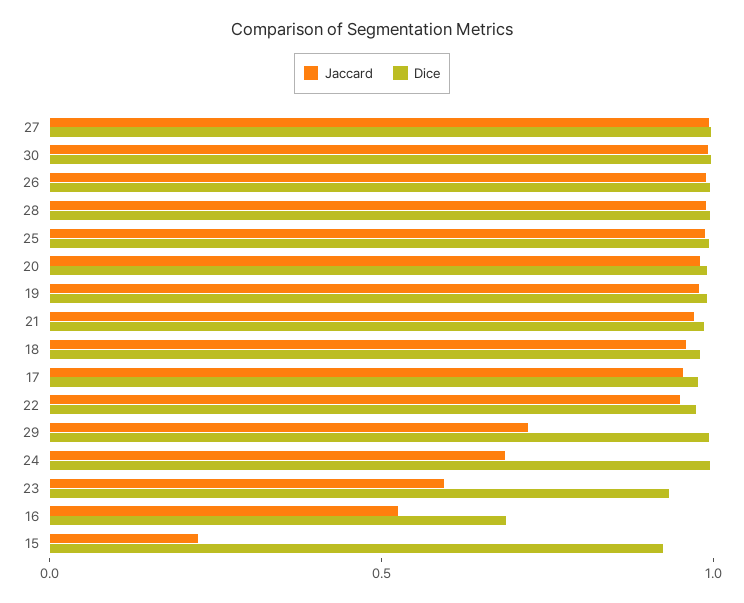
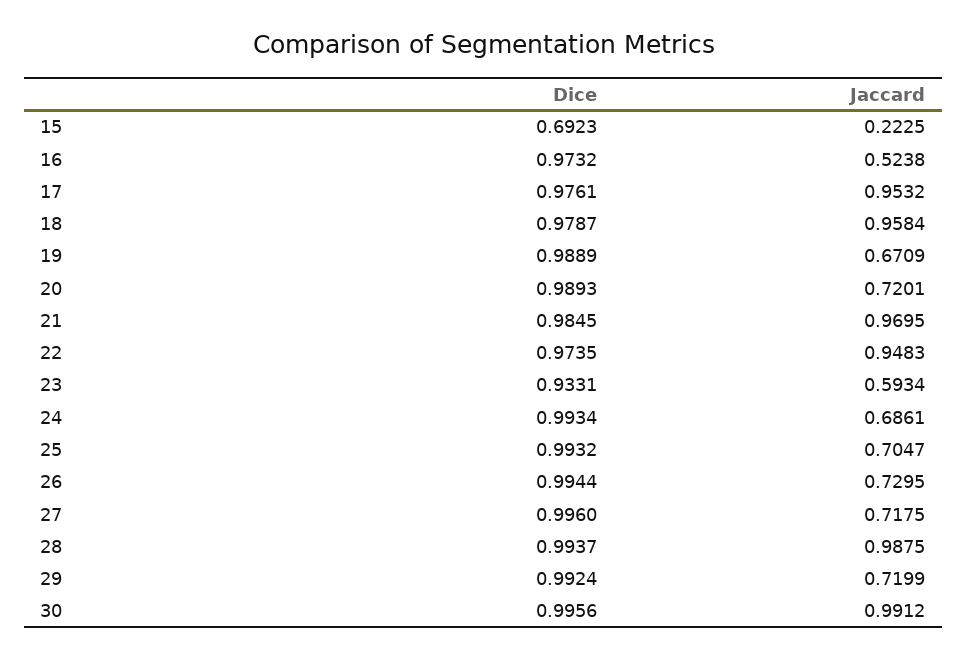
  {
    "Jaccard": {
-     "27": 1,
+     "27": 0.7175,
      "30": 0.9912,
-     "26": 1,
+     "26": 0.7295,
      "28": 0.9875,
-     "25": 1,
+     "25": 0.7047,
-     "20": 1,
+     "20": 0.7201,
-     "19": 1,
+     "19": 0.6709,
      "21": 0.9695,
      "18": 0.9584,
      "17": 0.9532,
      "22": 0.9483,
      "29": 0.7199,
      "24": 0.6861,
      "23": 0.5934,
      "16": 0.5238,
      "15": 0.2225
    },
    "Dice": {
      "27": 0.996,
      "30": 0.9956,
      "26": 0.9944,
      "28": 0.9937,
      "25": 0.9932,
      "20": 0.9893,
      "19": 0.9889,
      "21": 0.9845,
      "18": 0.9787,
      "17": 0.9761,
      "22": 0.9735,
      "29": 0.9924,
      "24": 0.9934,
      "23": 0.9331,
-     "16": 0.7,
+     "16": 0.9732,
-     "15": 0.9
+     "15": 0.6923
    }
  }

